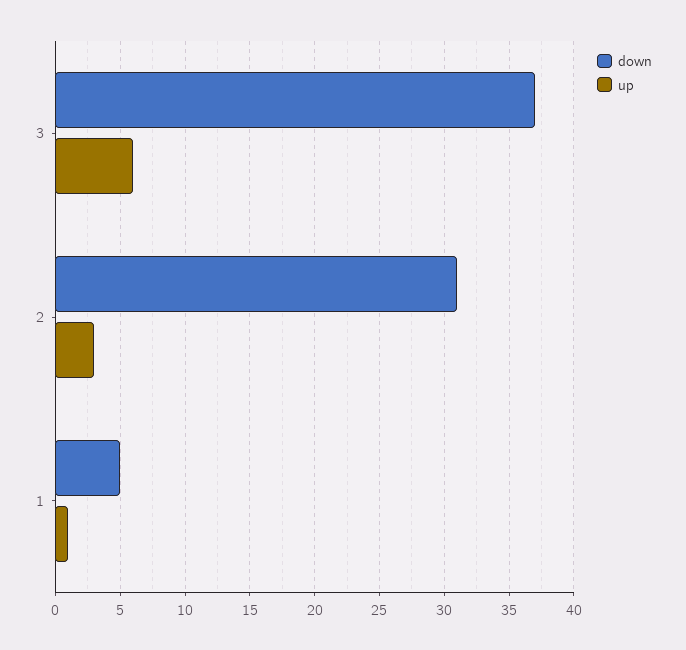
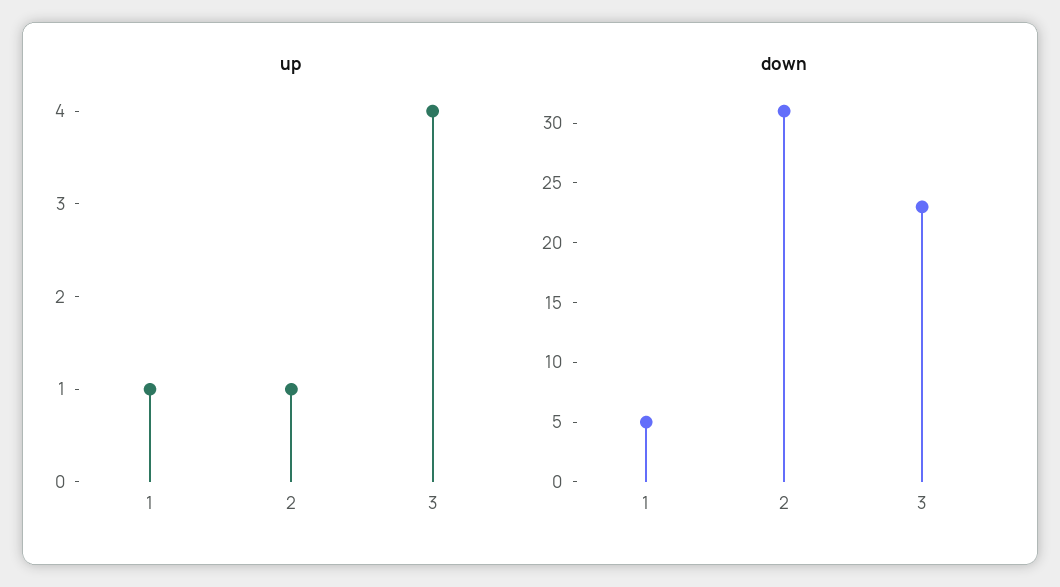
  {
    "down": {
-     "3": 37,
+     "3": 23,
      "2": 31,
      "1": 5
    },
    "up": {
-     "3": 6,
+     "3": 4,
-     "2": 3,
+     "2": 1,
      "1": 1
    }
  }

